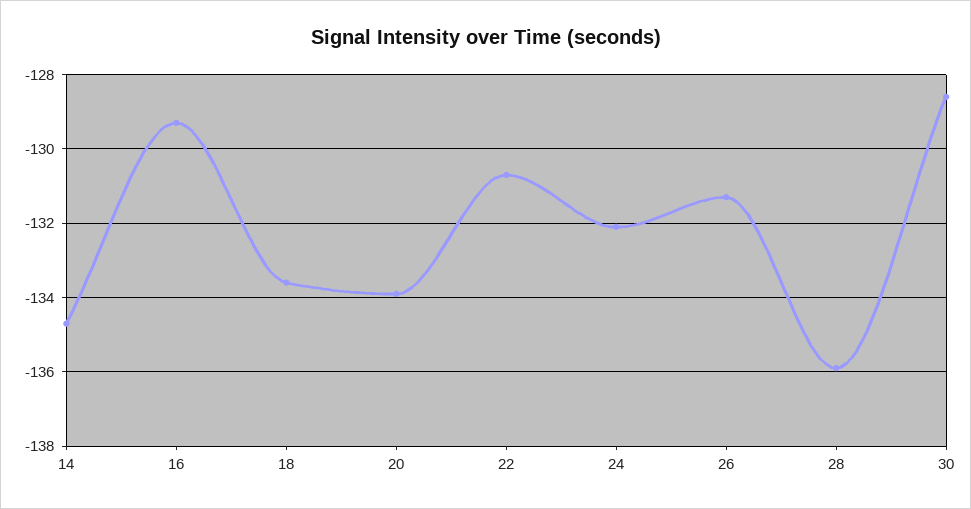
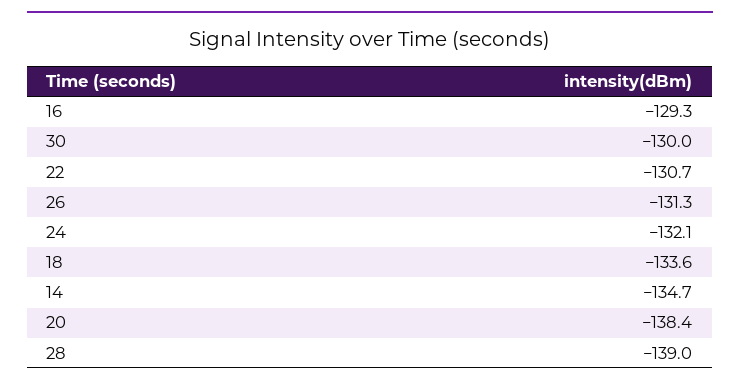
  {
    "14": -134.7,
    "16": -129.3,
    "18": -133.6,
-   "20": -134,
+   "20": -138.4,
    "22": -130.7,
    "24": -132.1,
    "26": -131.3,
-   "28": -136,
+   "28": -139,
-   "30": -128.5
+   "30": -130
  }

